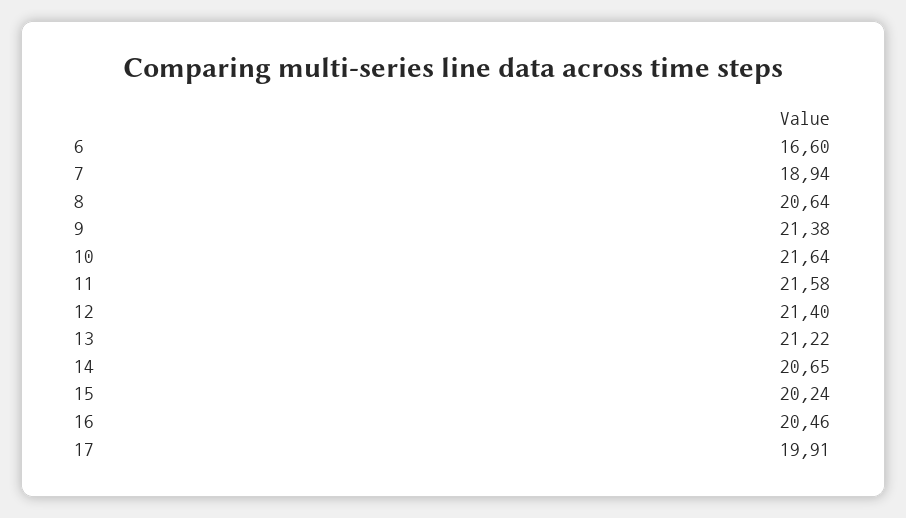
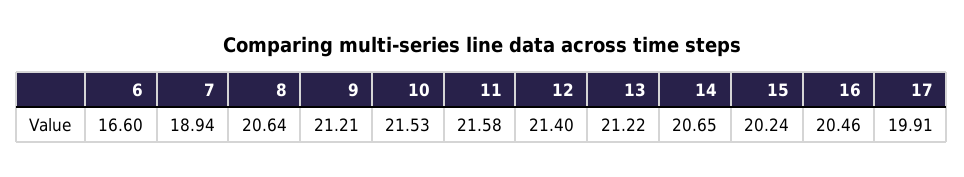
  {
    "6": 16.6,
    "7": 18.94,
    "8": 20.64,
-   "9": 21.38,
+   "9": 21.21,
-   "10": 21.64,
+   "10": 21.53,
    "11": 21.58,
    "12": 21.4,
    "13": 21.22,
    "14": 20.65,
    "15": 20.24,
    "16": 20.46,
    "17": 19.91
  }

